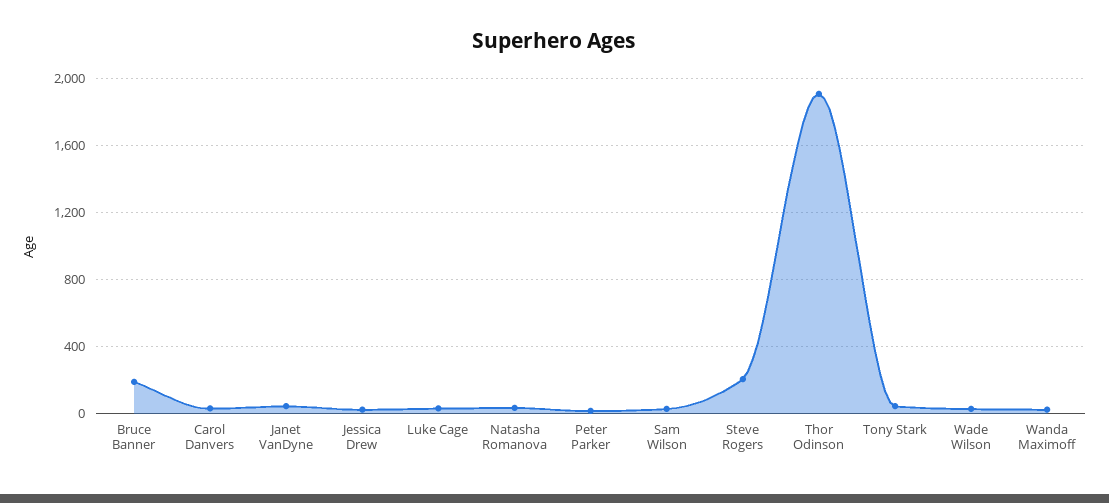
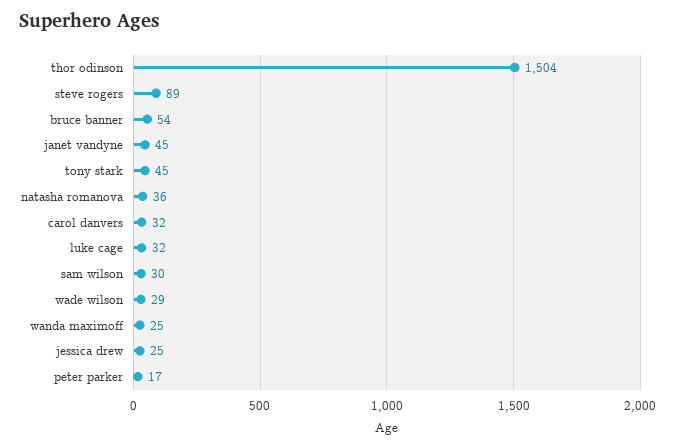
  {
-   "Bruce Banner": 200,
+   "Bruce Banner": 54,
    "Carol Danvers": 32,
    "Janet VanDyne": 45,
    "Jessica Drew": 25,
    "Luke Cage": 32,
    "Natasha Romanova": 36,
    "Peter Parker": 17,
    "Sam Wilson": 30,
-   "Steve Rogers": 200,
+   "Steve Rogers": 89,
-   "Thor Odinson": 1900,
+   "Thor Odinson": 1504,
    "Tony Stark": 45,
    "Wade Wilson": 29,
    "Wanda Maximoff": 25
  }

